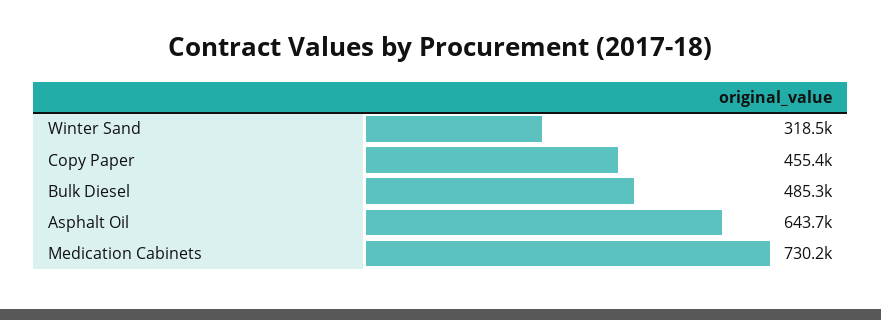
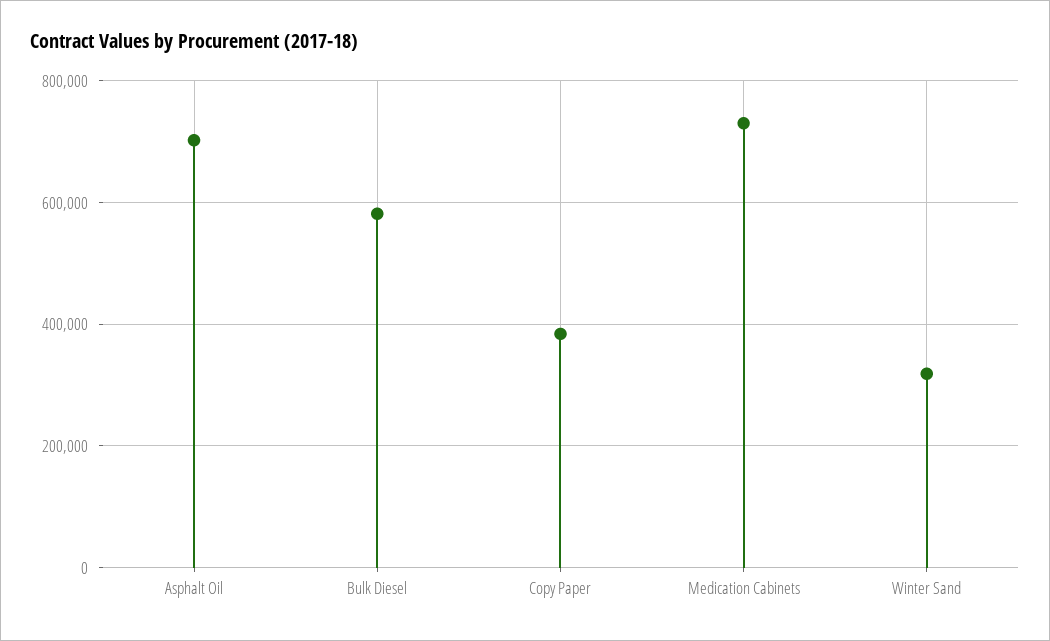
  {
    "Winter Sand": 318500,
-   "Copy Paper": 455400,
+   "Copy Paper": 380000,
-   "Bulk Diesel": 485300,
+   "Bulk Diesel": 580000,
-   "Asphalt Oil": 643700,
+   "Asphalt Oil": 700000,
    "Medication Cabinets": 730200
  }

